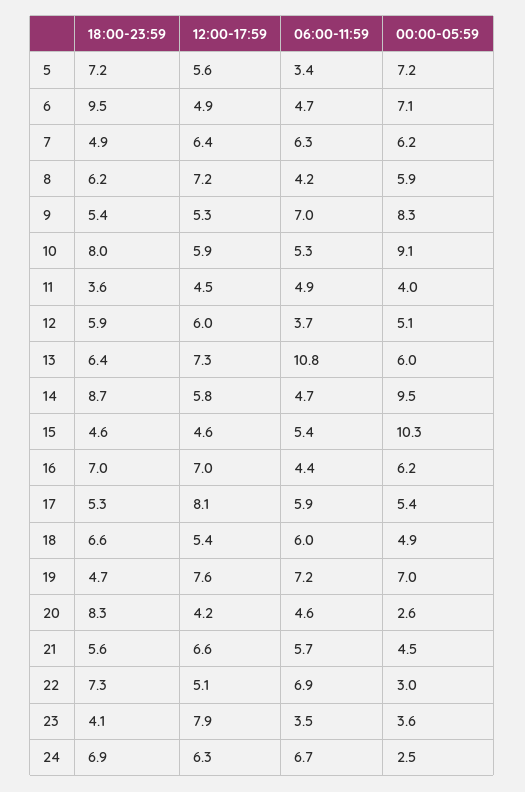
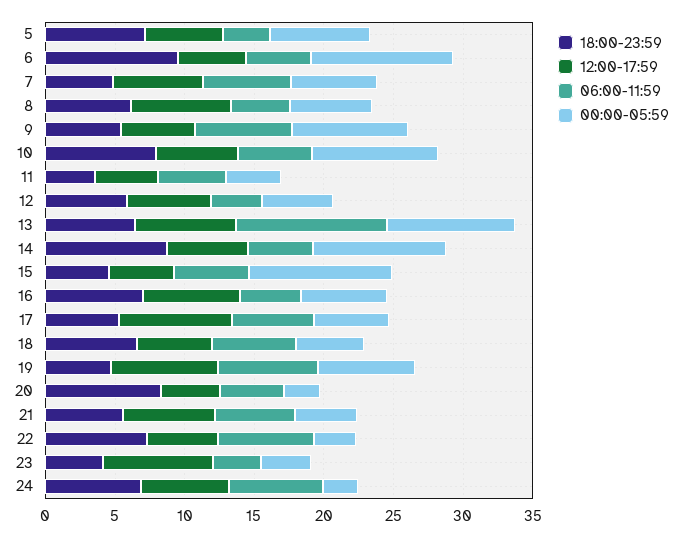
  {
    "18:00-23:59": {
      "5": 7.2,
      "6": 9.5,
      "7": 4.9,
      "8": 6.2,
      "9": 5.4,
      "10": 8,
      "11": 3.6,
      "12": 5.9,
      "13": 6.4,
      "14": 8.7,
      "15": 4.6,
      "16": 7,
      "17": 5.3,
      "18": 6.6,
      "19": 4.7,
      "20": 8.3,
      "21": 5.6,
      "22": 7.3,
      "23": 4.1,
      "24": 6.9
    },
    "12:00-17:59": {
      "5": 5.6,
      "6": 4.9,
      "7": 6.4,
      "8": 7.2,
      "9": 5.3,
      "10": 5.9,
      "11": 4.5,
      "12": 6,
      "13": 7.3,
      "14": 5.8,
      "15": 4.6,
      "16": 7,
      "17": 8.1,
      "18": 5.4,
      "19": 7.6,
      "20": 4.2,
      "21": 6.6,
      "22": 5.1,
      "23": 7.9,
      "24": 6.3
    },
    "06:00-11:59": {
      "5": 3.4,
      "6": 4.7,
      "7": 6.3,
      "8": 4.2,
      "9": 7,
      "10": 5.3,
      "11": 4.9,
      "12": 3.7,
      "13": 10.8,
      "14": 4.7,
      "15": 5.4,
      "16": 4.4,
      "17": 5.9,
      "18": 6,
      "19": 7.2,
      "20": 4.6,
      "21": 5.7,
      "22": 6.9,
      "23": 3.5,
      "24": 6.7
    },
    "00:00-05:59": {
      "5": 7.2,
-     "6": 7.1,
+     "6": 10,
      "7": 6.2,
      "8": 5.9,
      "9": 8.3,
      "10": 9.1,
      "11": 4,
      "12": 5.1,
-     "13": 6,
+     "13": 9,
      "14": 9.5,
      "15": 10.3,
      "16": 6.2,
      "17": 5.4,
      "18": 4.9,
      "19": 7,
      "20": 2.6,
      "21": 4.5,
      "22": 3,
      "23": 3.6,
      "24": 2.5
    }
  }

